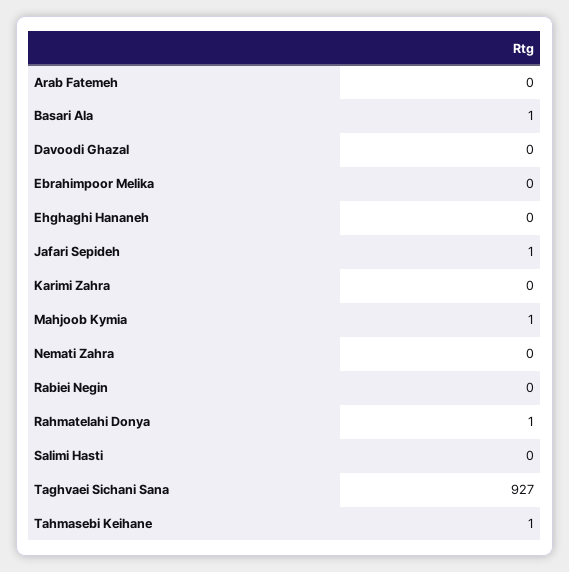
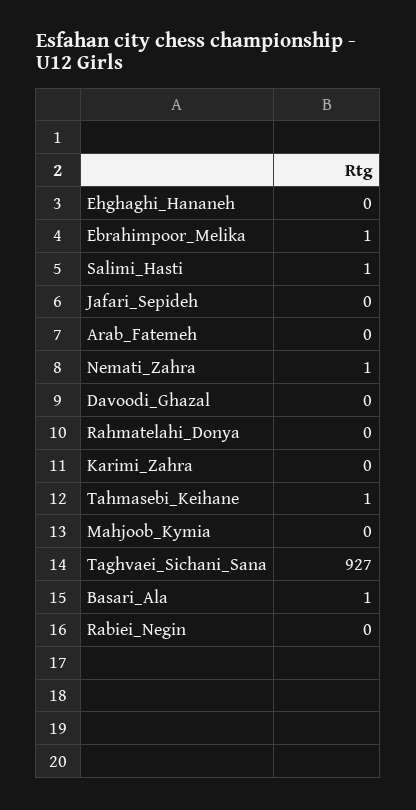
  {
    "Arab Fatemeh": 0,
    "Basari Ala": 1,
    "Davoodi Ghazal": 0,
-   "Ebrahimpoor Melika": 0,
+   "Ebrahimpoor Melika": 1,
    "Ehghaghi Hananeh": 0,
-   "Jafari Sepideh": 1,
+   "Jafari Sepideh": 0,
    "Karimi Zahra": 0,
-   "Mahjoob Kymia": 1,
+   "Mahjoob Kymia": 0,
-   "Nemati Zahra": 0,
+   "Nemati Zahra": 1,
    "Rabiei Negin": 0,
-   "Rahmatelahi Donya": 1,
+   "Rahmatelahi Donya": 0,
-   "Salimi Hasti": 0,
+   "Salimi Hasti": 1,
    "Taghvaei Sichani Sana": 927,
    "Tahmasebi Keihane": 1
  }

